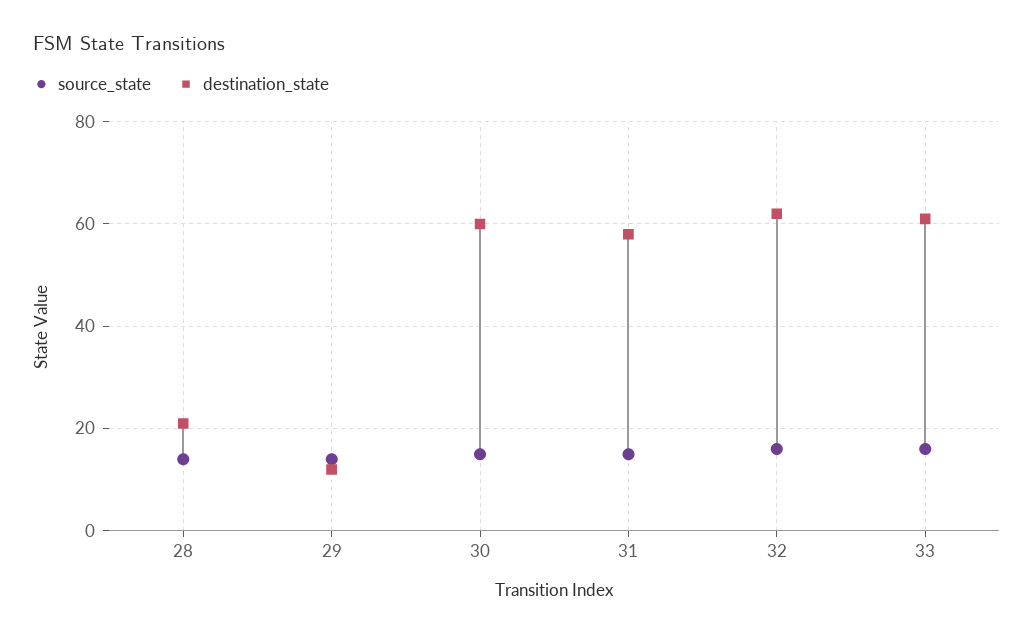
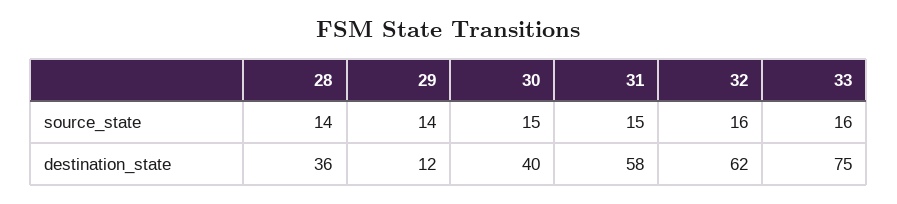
  {
    "source_state": {
      "28": 14,
      "29": 14,
      "30": 15,
      "31": 15,
      "32": 16,
      "33": 16
    },
    "destination_state": {
-     "28": 20,
+     "28": 36,
      "29": 12,
-     "30": 60,
+     "30": 40,
      "31": 58,
      "32": 62,
-     "33": 60
+     "33": 75
    }
  }

